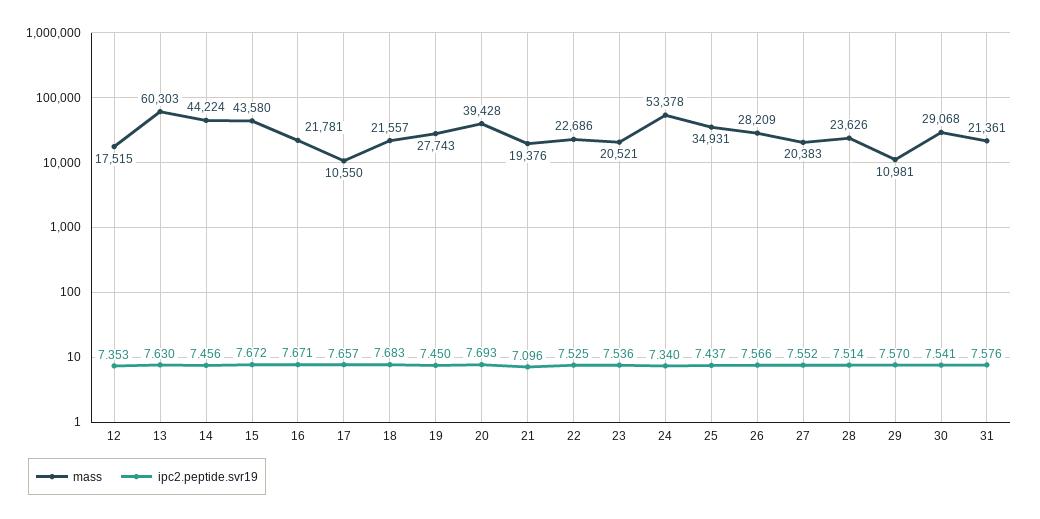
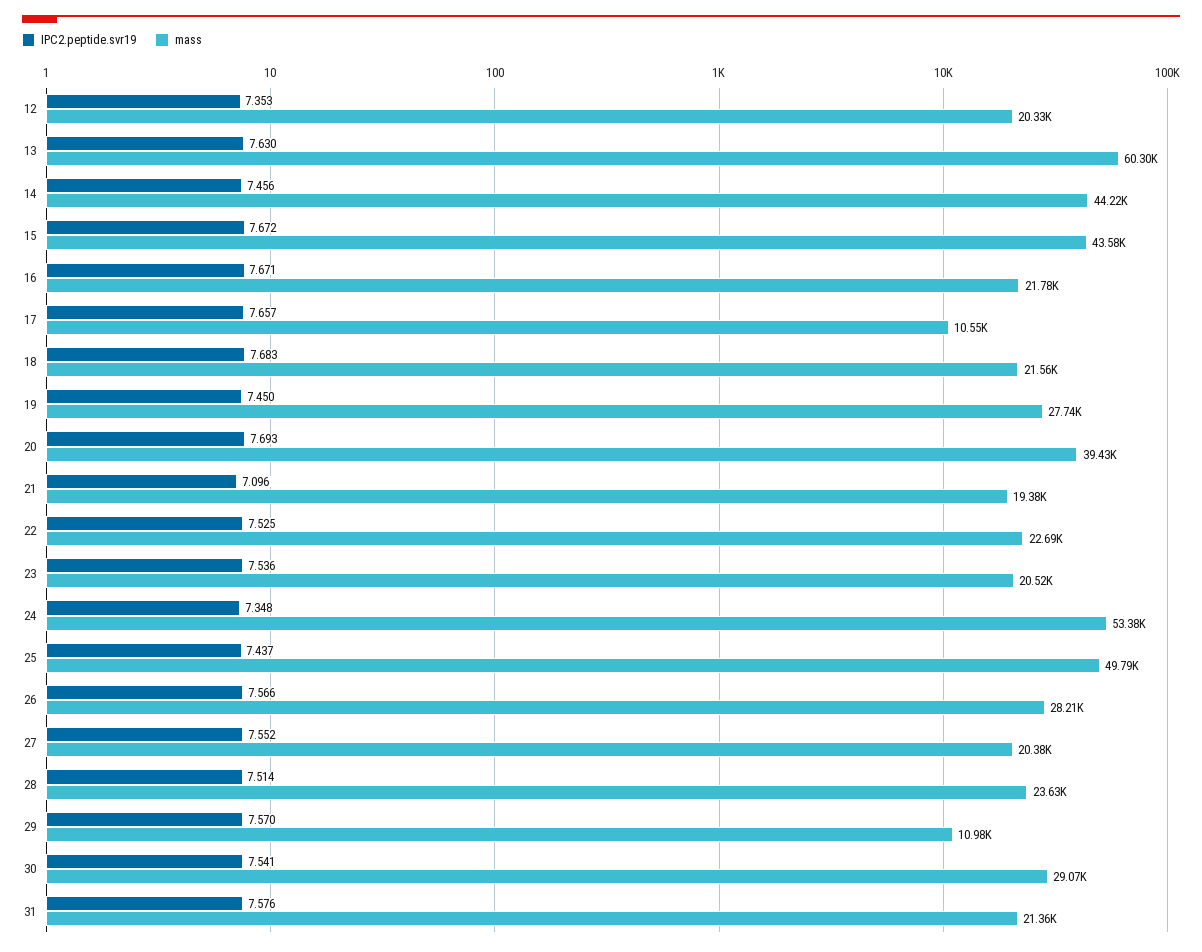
  {
    "mass": {
-     "12": 17515,
+     "12": 20330,
      "13": 60303,
      "14": 44224,
      "15": 43580,
      "16": 21781,
      "17": 10550,
      "18": 21557,
      "19": 27743,
      "20": 39428,
      "21": 19376,
      "22": 22686,
      "23": 20521,
      "24": 53378,
-     "25": 34931,
+     "25": 49790,
      "26": 28209,
      "27": 20383,
      "28": 23626,
      "29": 10981,
      "30": 29068,
      "31": 21361
    },
    "ipc2.peptide.svr19": {
      "12": 7.353,
      "13": 7.63,
      "14": 7.456,
      "15": 7.672,
      "16": 7.671,
      "17": 7.657,
      "18": 7.683,
      "19": 7.45,
      "20": 7.693,
      "21": 7.096,
      "22": 7.525,
      "23": 7.536,
-     "24": 7.34,
+     "24": 7.348,
      "25": 7.437,
      "26": 7.566,
      "27": 7.552,
      "28": 7.514,
      "29": 7.57,
      "30": 7.541,
      "31": 7.576
    }
  }

